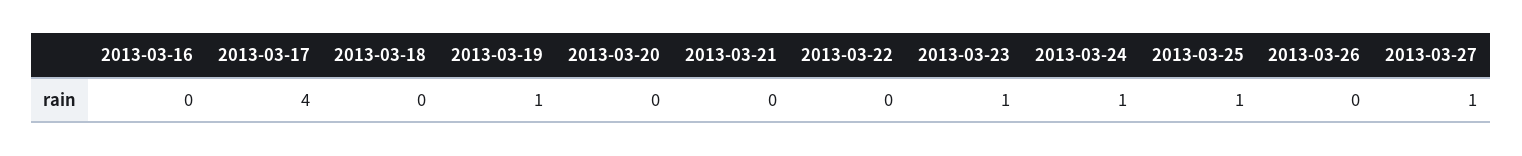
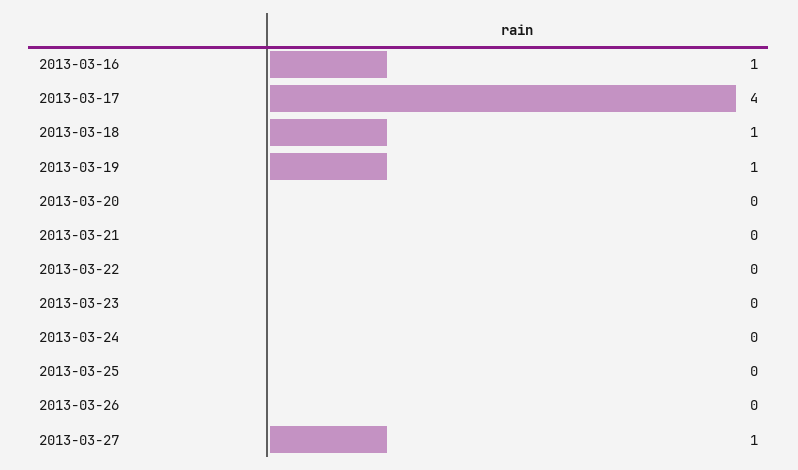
  {
-   "2013-03-16": 0,
+   "2013-03-16": 1,
    "2013-03-17": 4,
-   "2013-03-18": 0,
+   "2013-03-18": 1,
    "2013-03-19": 1,
    "2013-03-20": 0,
    "2013-03-21": 0,
    "2013-03-22": 0,
-   "2013-03-23": 1,
+   "2013-03-23": 0,
-   "2013-03-24": 1,
+   "2013-03-24": 0,
-   "2013-03-25": 1,
+   "2013-03-25": 0,
    "2013-03-26": 0,
    "2013-03-27": 1
  }

